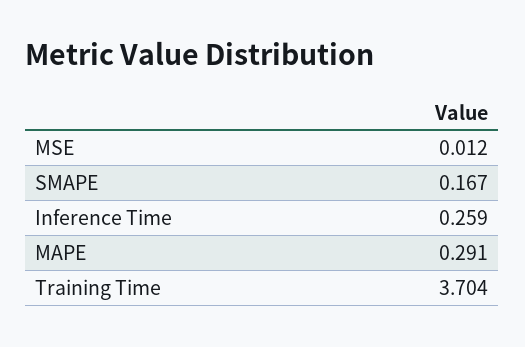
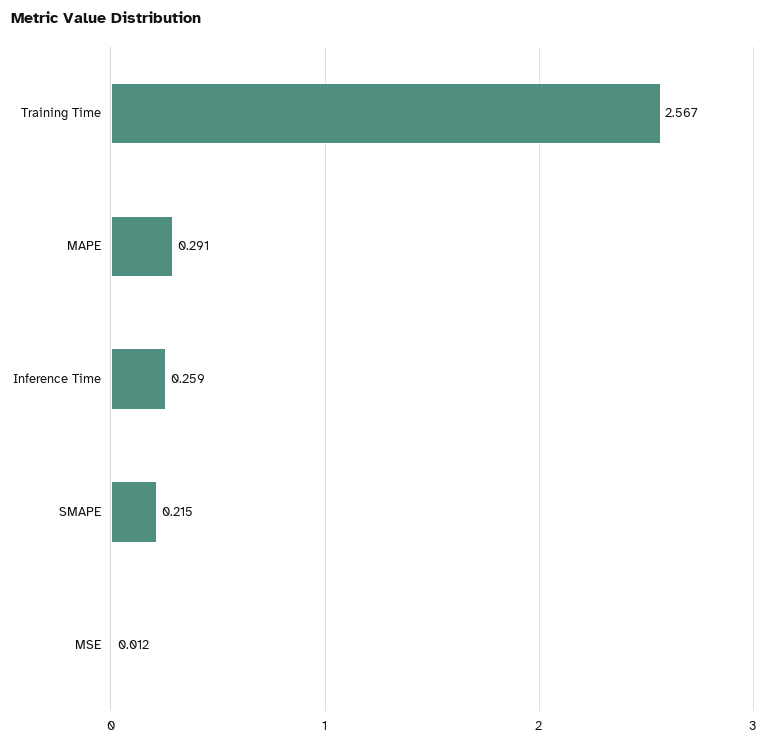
  {
    "MSE": 0.012,
-   "SMAPE": 0.167,
+   "SMAPE": 0.215,
    "Inference Time": 0.259,
    "MAPE": 0.291,
-   "Training Time": 3.704
+   "Training Time": 2.567
  }

